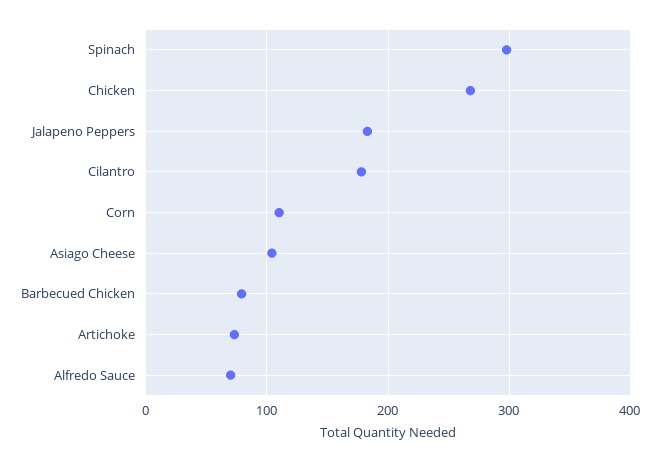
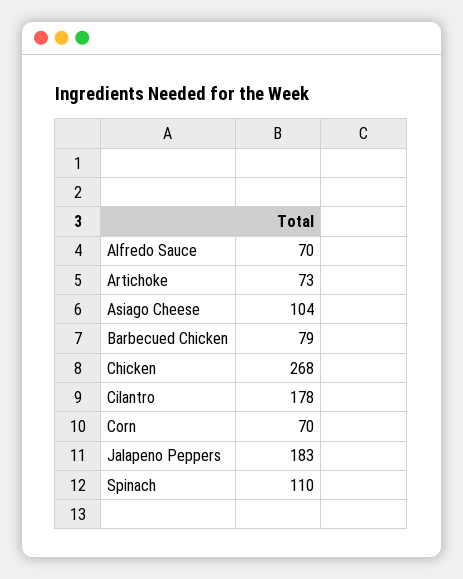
  {
-   "Spinach": 300,
+   "Spinach": 110,
    "Chicken": 268,
    "Jalapeno Peppers": 183,
    "Cilantro": 178,
-   "Corn": 110,
+   "Corn": 70,
    "Asiago Cheese": 104,
    "Barbecued Chicken": 79,
    "Artichoke": 73,
    "Alfredo Sauce": 70
  }

